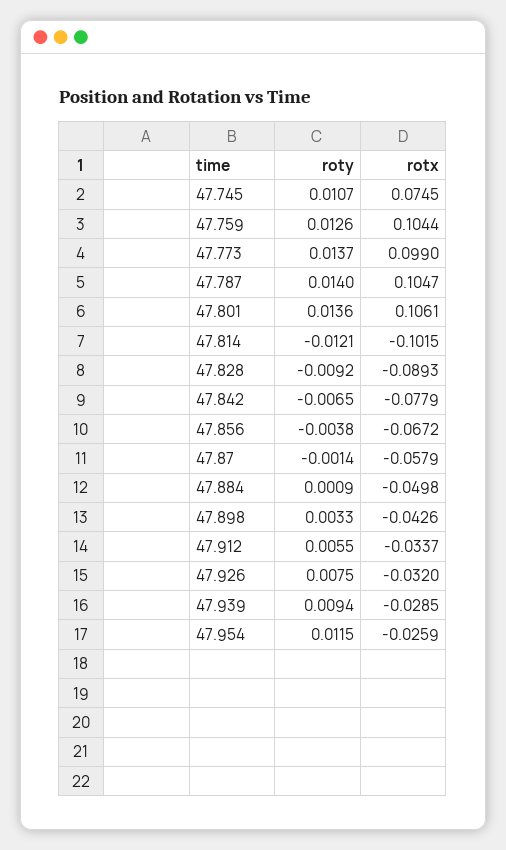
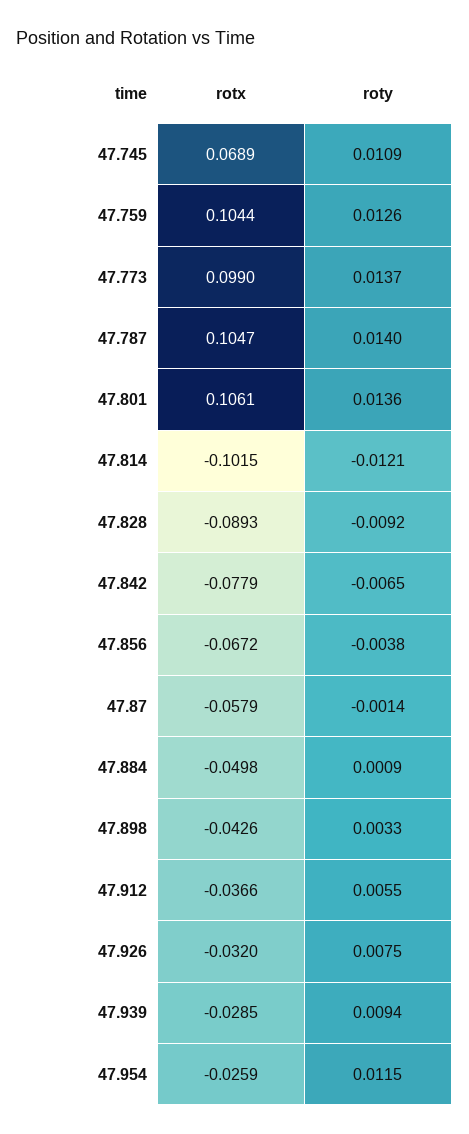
  {
    "roty": {
-     "47.745": 0.0107,
+     "47.745": 0.0109,
      "47.759": 0.0126,
      "47.773": 0.0137,
      "47.787": 0.014,
      "47.801": 0.0136,
      "47.814": -0.0121,
      "47.828": -0.0092,
      "47.842": -0.0065,
      "47.856": -0.0038,
      "47.87": -0.0014,
      "47.884": 0.0009,
      "47.898": 0.0033,
      "47.912": 0.0055,
      "47.926": 0.0075,
      "47.939": 0.0094,
      "47.954": 0.0115
    },
    "rotx": {
-     "47.745": 0.0745,
+     "47.745": 0.0689,
      "47.759": 0.1044,
      "47.773": 0.099,
      "47.787": 0.1047,
      "47.801": 0.1061,
      "47.814": -0.1015,
      "47.828": -0.0893,
      "47.842": -0.0779,
      "47.856": -0.0672,
      "47.87": -0.0579,
      "47.884": -0.0498,
      "47.898": -0.0426,
-     "47.912": -0.0337,
+     "47.912": -0.0366,
      "47.926": -0.032,
      "47.939": -0.0285,
      "47.954": -0.0259
    }
  }

